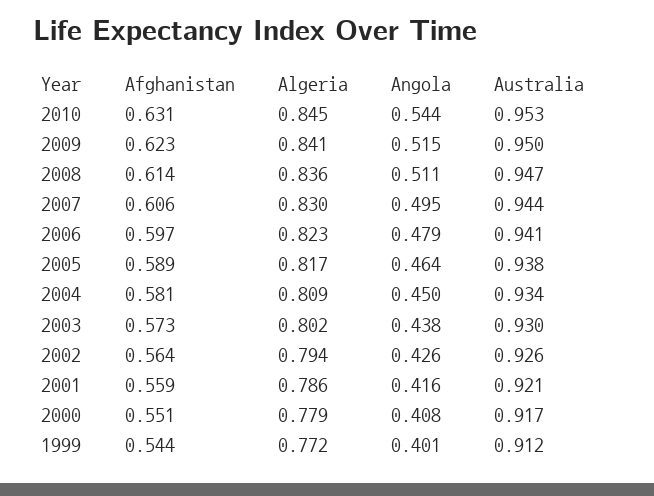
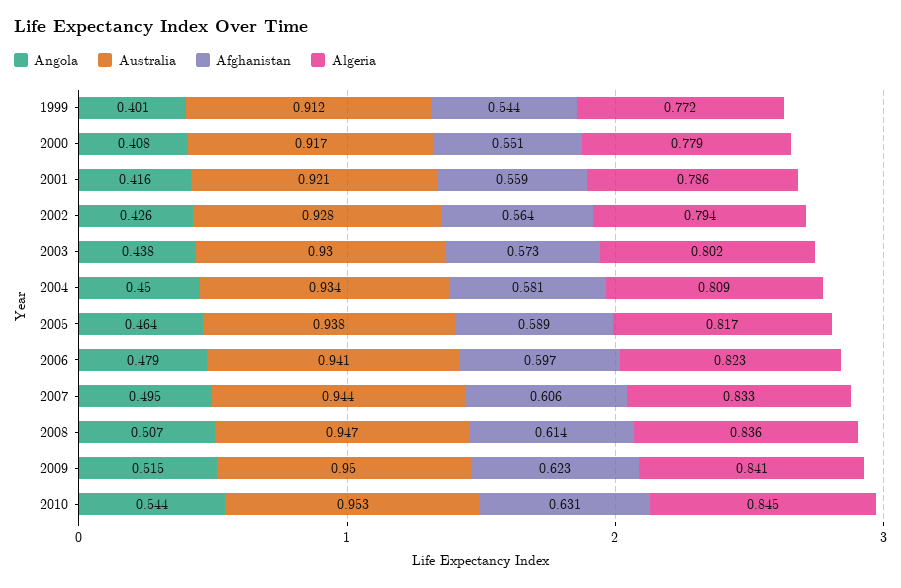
  {
    "Afghanistan": {
      "2010": 0.631,
      "2009": 0.623,
      "2008": 0.614,
      "2007": 0.606,
      "2006": 0.597,
      "2005": 0.589,
      "2004": 0.581,
      "2003": 0.573,
      "2002": 0.564,
      "2001": 0.559,
      "2000": 0.551,
      "1999": 0.544
    },
    "Algeria": {
      "2010": 0.845,
      "2009": 0.841,
      "2008": 0.836,
-     "2007": 0.83,
+     "2007": 0.833,
      "2006": 0.823,
      "2005": 0.817,
      "2004": 0.809,
      "2003": 0.802,
      "2002": 0.794,
      "2001": 0.786,
      "2000": 0.779,
      "1999": 0.772
    },
    "Angola": {
      "2010": 0.544,
      "2009": 0.515,
-     "2008": 0.511,
+     "2008": 0.507,
      "2007": 0.495,
      "2006": 0.479,
      "2005": 0.464,
      "2004": 0.45,
      "2003": 0.438,
      "2002": 0.426,
      "2001": 0.416,
      "2000": 0.408,
      "1999": 0.401
    },
    "Australia": {
      "2010": 0.953,
      "2009": 0.95,
      "2008": 0.947,
      "2007": 0.944,
      "2006": 0.941,
      "2005": 0.938,
      "2004": 0.934,
      "2003": 0.93,
-     "2002": 0.926,
+     "2002": 0.928,
      "2001": 0.921,
      "2000": 0.917,
      "1999": 0.912
    }
  }

